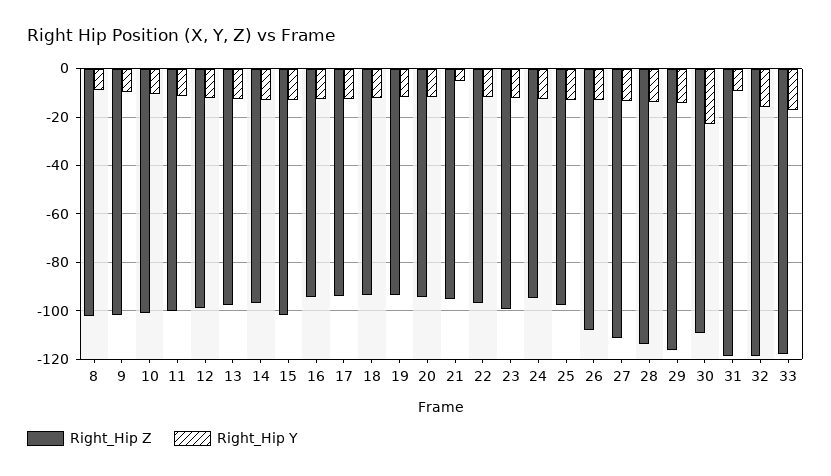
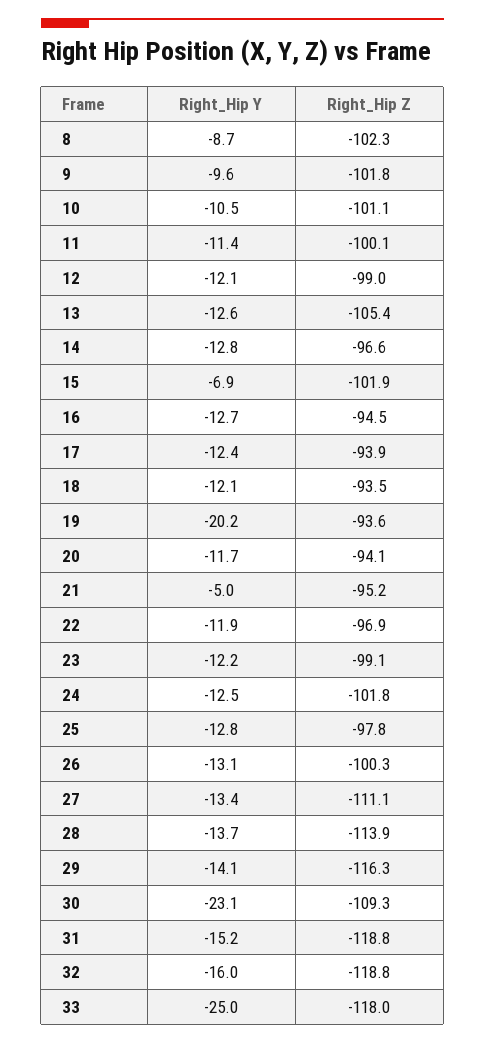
  {
    "Right_Hip Z": {
      "8": -102.3,
      "9": -101.8,
      "10": -101.1,
      "11": -100.1,
      "12": -99,
-     "13": -97.5,
+     "13": -105.4,
      "14": -96.6,
      "15": -101.9,
      "16": -94.5,
      "17": -93.9,
      "18": -93.5,
      "19": -93.6,
      "20": -94.1,
      "21": -95.2,
      "22": -96.9,
      "23": -99.1,
-     "24": -95,
+     "24": -101.8,
      "25": -97.8,
-     "26": -107.5,
+     "26": -100.3,
      "27": -111.1,
      "28": -113.9,
      "29": -116.3,
      "30": -109.3,
      "31": -118.8,
      "32": -118.8,
      "33": -118
    },
    "Right_Hip Y": {
      "8": -8.7,
      "9": -9.6,
      "10": -10.5,
      "11": -11.4,
      "12": -12.1,
      "13": -12.6,
      "14": -12.8,
-     "15": -12.5,
+     "15": -6.9,
      "16": -12.7,
      "17": -12.4,
      "18": -12.1,
-     "19": -12.5,
+     "19": -20.2,
      "20": -11.7,
      "21": -5,
      "22": -11.9,
      "23": -12.2,
      "24": -12.5,
      "25": -12.8,
      "26": -13.1,
      "27": -13.4,
      "28": -13.7,
      "29": -14.1,
      "30": -23.1,
-     "31": -10,
+     "31": -15.2,
      "32": -16,
-     "33": -17.5
+     "33": -25
    }
  }

